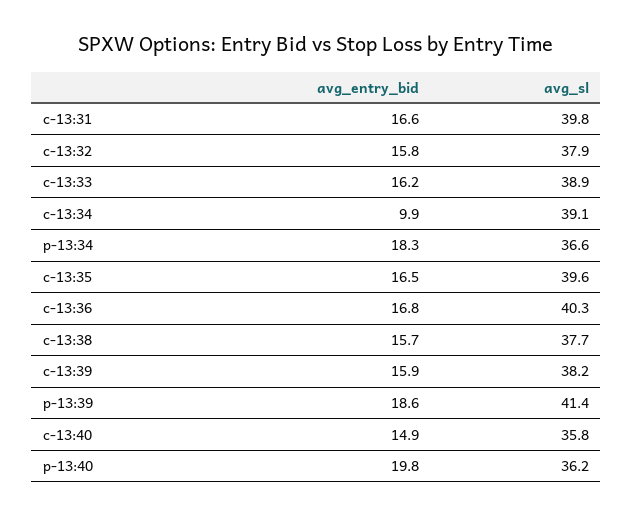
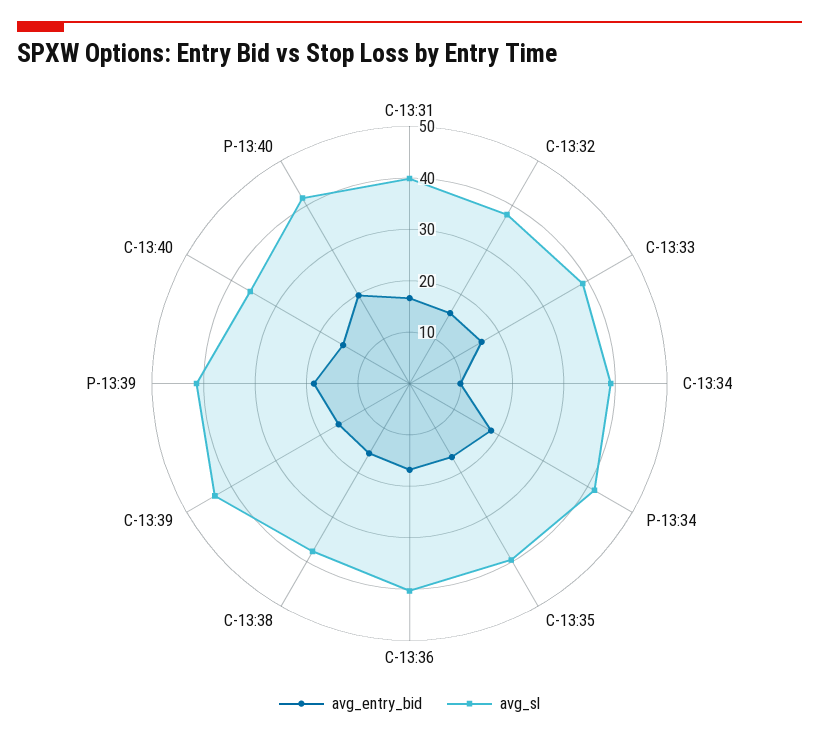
  {
    "avg_entry_bid": {
      "c-13:31": 16.6,
      "c-13:32": 15.8,
      "c-13:33": 16.2,
      "c-13:34": 9.9,
      "p-13:34": 18.3,
      "c-13:35": 16.5,
      "c-13:36": 16.8,
      "c-13:38": 15.7,
      "c-13:39": 15.9,
      "p-13:39": 18.6,
      "c-13:40": 14.9,
      "p-13:40": 19.8
    },
    "avg_sl": {
      "c-13:31": 39.8,
      "c-13:32": 37.9,
      "c-13:33": 38.9,
      "c-13:34": 39.1,
-     "p-13:34": 36.6,
+     "p-13:34": 42,
      "c-13:35": 39.6,
      "c-13:36": 40.3,
      "c-13:38": 37.7,
-     "c-13:39": 38.2,
+     "c-13:39": 44,
      "p-13:39": 41.4,
      "c-13:40": 35.8,
-     "p-13:40": 36.2
+     "p-13:40": 42
    }
  }

